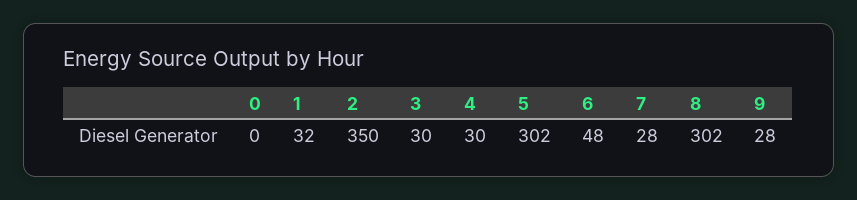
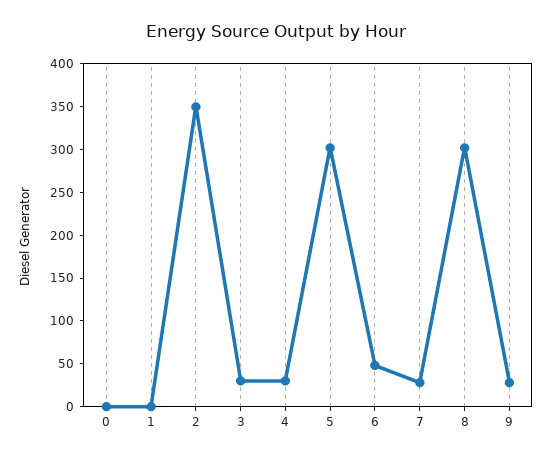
  {
    "0": 0,
-   "1": 32,
+   "1": 0,
    "2": 350,
    "3": 30,
    "4": 30,
    "5": 302,
    "6": 48,
    "7": 28,
    "8": 302,
    "9": 28
  }

